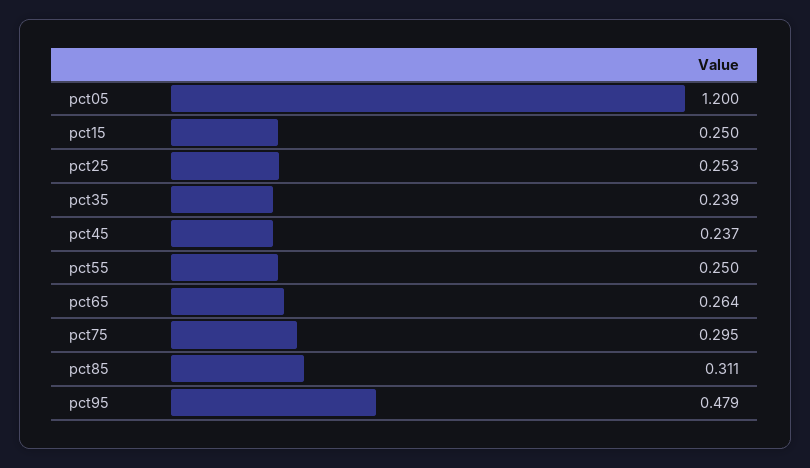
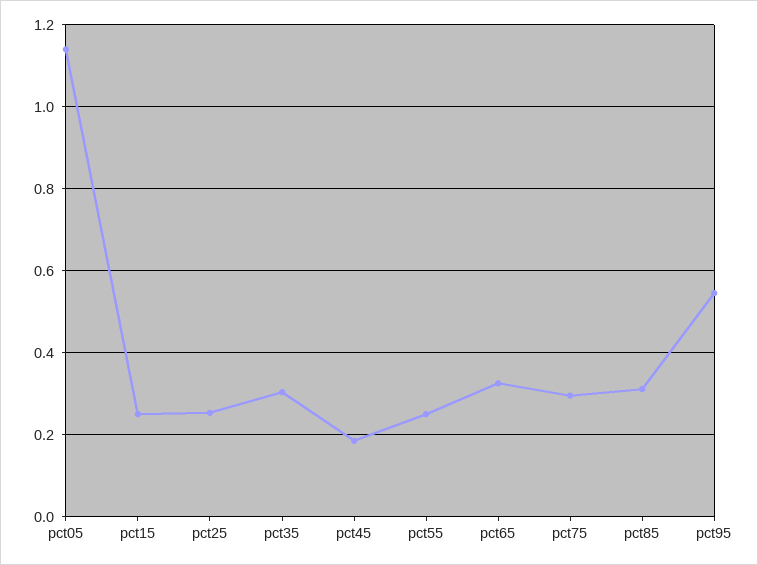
  {
-   "pct05": 1.2,
+   "pct05": 1.14,
    "pct15": 0.25,
    "pct25": 0.253,
-   "pct35": 0.239,
+   "pct35": 0.3,
-   "pct45": 0.237,
+   "pct45": 0.18,
    "pct55": 0.25,
-   "pct65": 0.264,
+   "pct65": 0.32,
    "pct75": 0.295,
    "pct85": 0.311,
-   "pct95": 0.479
+   "pct95": 0.54
  }

